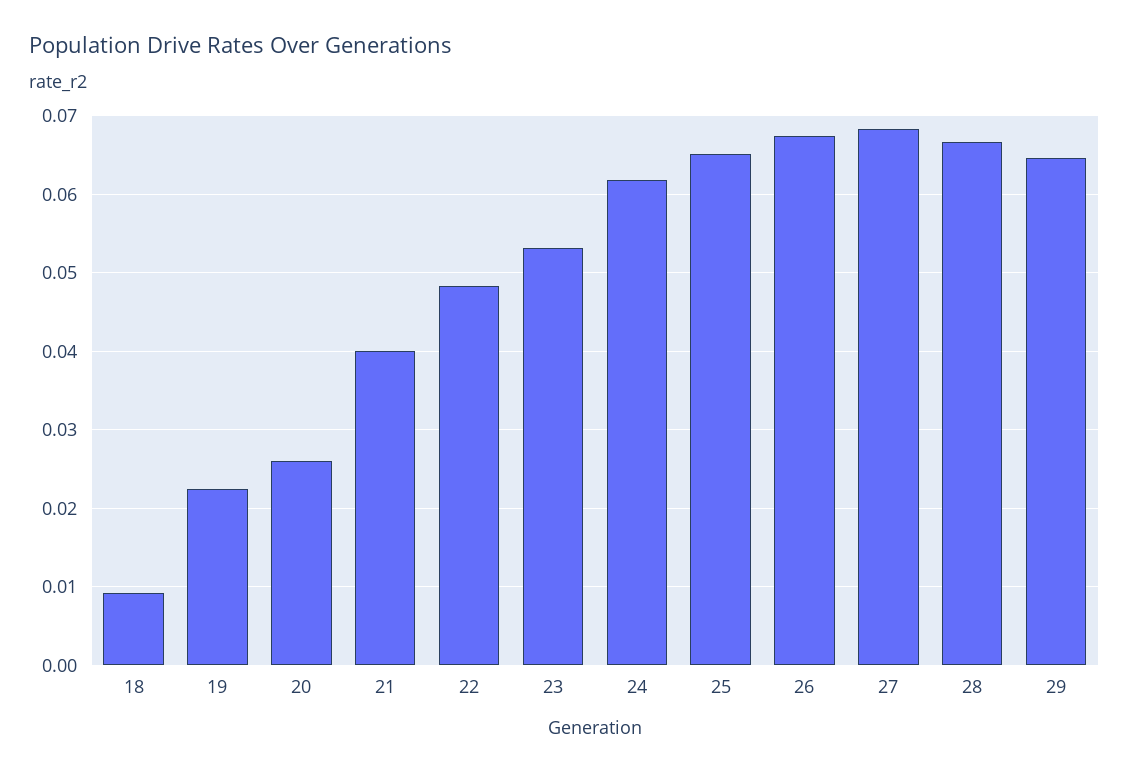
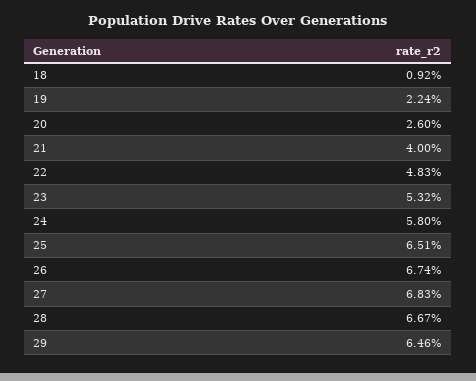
  {
    "18": 0.0092,
    "19": 0.0224,
    "20": 0.026,
    "21": 0.04,
    "22": 0.0483,
    "23": 0.0532,
-   "24": 0.062,
+   "24": 0.058,
    "25": 0.0651,
    "26": 0.0674,
    "27": 0.0683,
    "28": 0.0667,
    "29": 0.0646
  }

